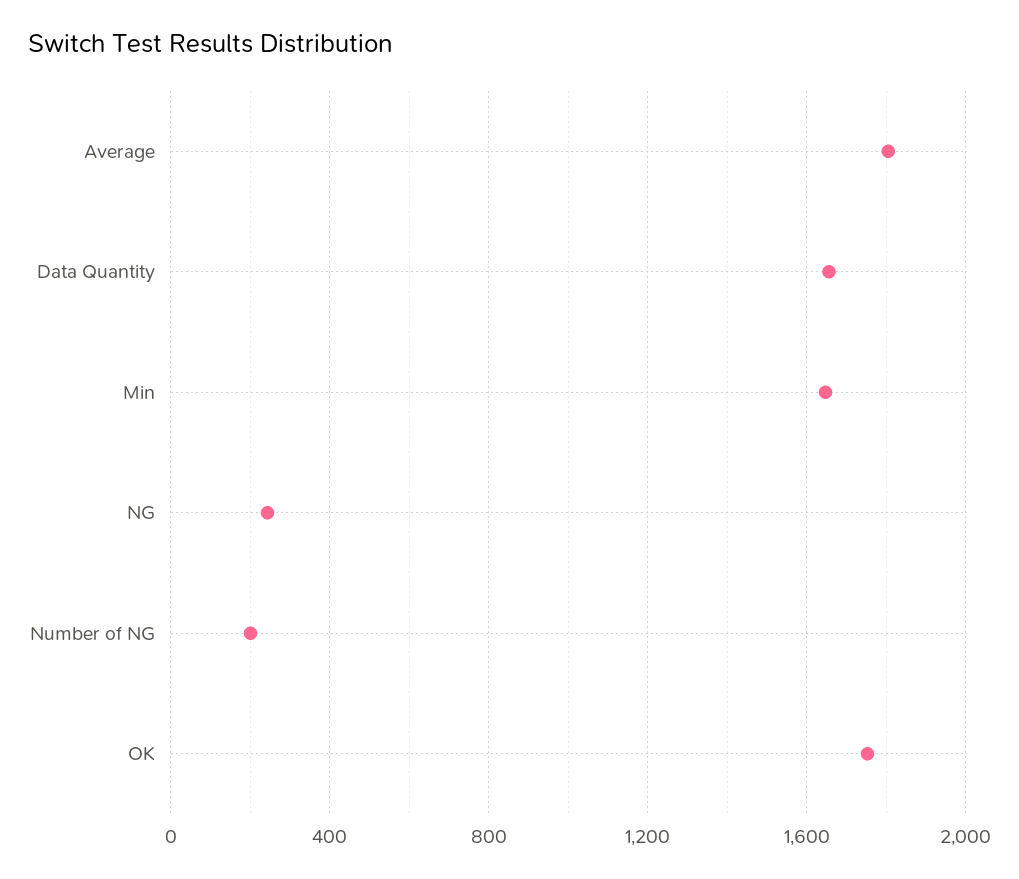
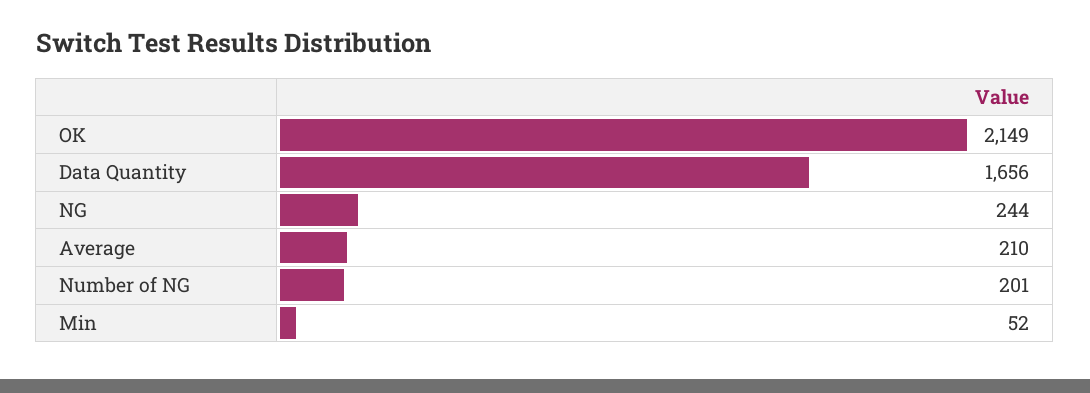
  {
-   "Average": 1800,
+   "Average": 210,
    "Data Quantity": 1656,
-   "Min": 1650,
+   "Min": 52,
    "NG": 244,
    "Number of NG": 201,
-   "OK": 1750
+   "OK": 2149
  }

